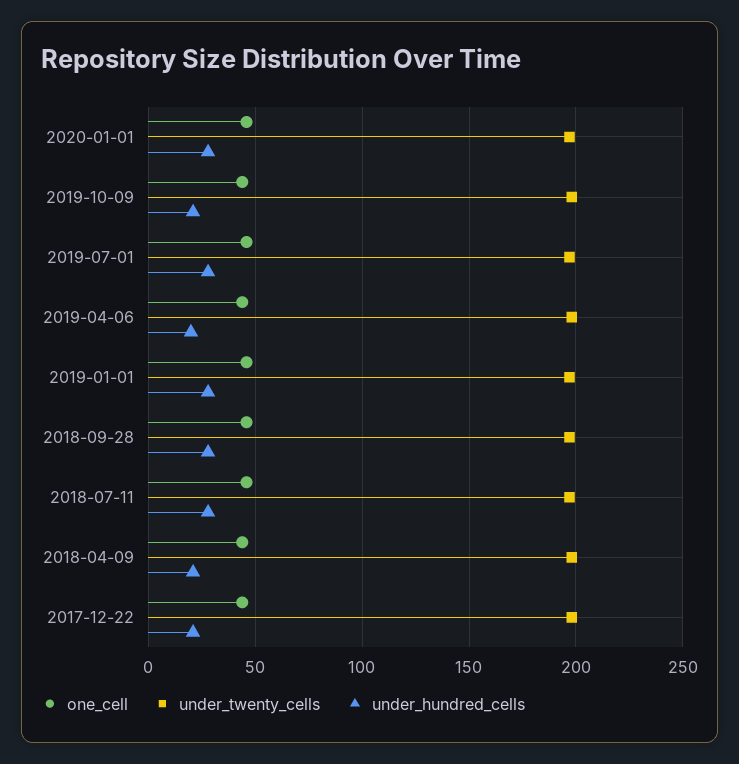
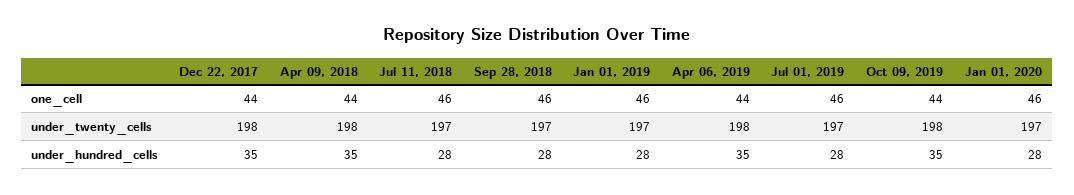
  {
    "one_cell": {
      "2020-01-01": 46,
      "2019-10-09": 44,
      "2019-07-01": 46,
      "2019-04-06": 44,
      "2019-01-01": 46,
      "2018-09-28": 46,
      "2018-07-11": 46,
      "2018-04-09": 44,
      "2017-12-22": 44
    },
    "under_twenty_cells": {
      "2020-01-01": 197,
      "2019-10-09": 198,
      "2019-07-01": 197,
      "2019-04-06": 198,
      "2019-01-01": 197,
      "2018-09-28": 197,
      "2018-07-11": 197,
      "2018-04-09": 198,
      "2017-12-22": 198
    },
    "under_hundred_cells": {
      "2020-01-01": 28,
-     "2019-10-09": 20,
+     "2019-10-09": 35,
      "2019-07-01": 28,
-     "2019-04-06": 20,
+     "2019-04-06": 35,
      "2019-01-01": 28,
      "2018-09-28": 28,
      "2018-07-11": 28,
-     "2018-04-09": 20,
+     "2018-04-09": 35,
-     "2017-12-22": 20
+     "2017-12-22": 35
    }
  }

